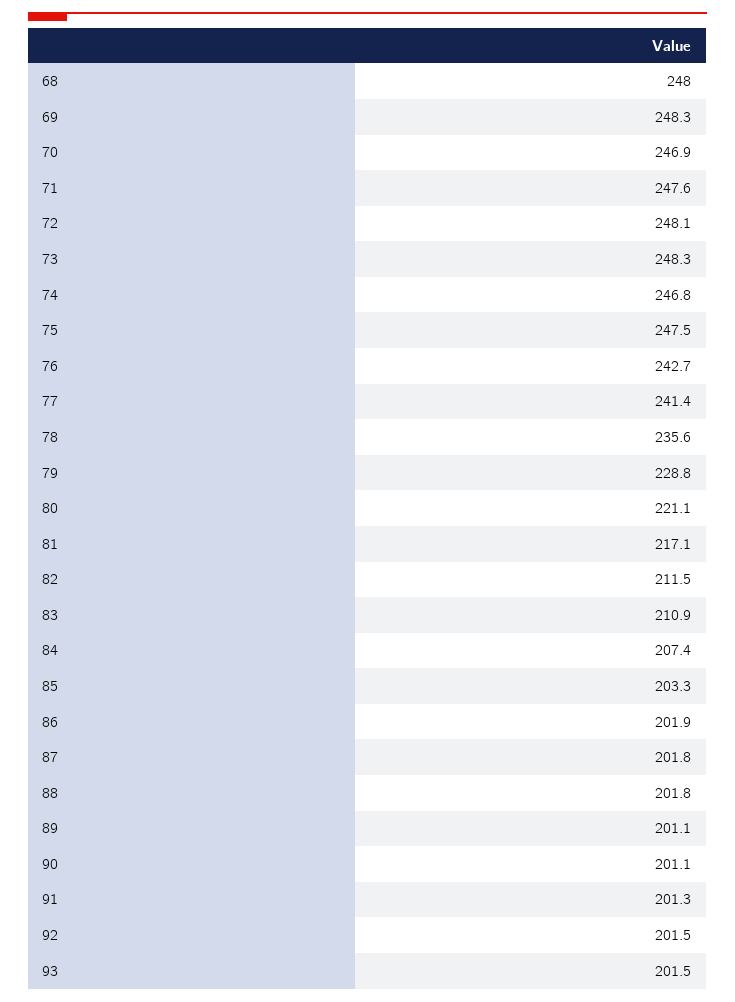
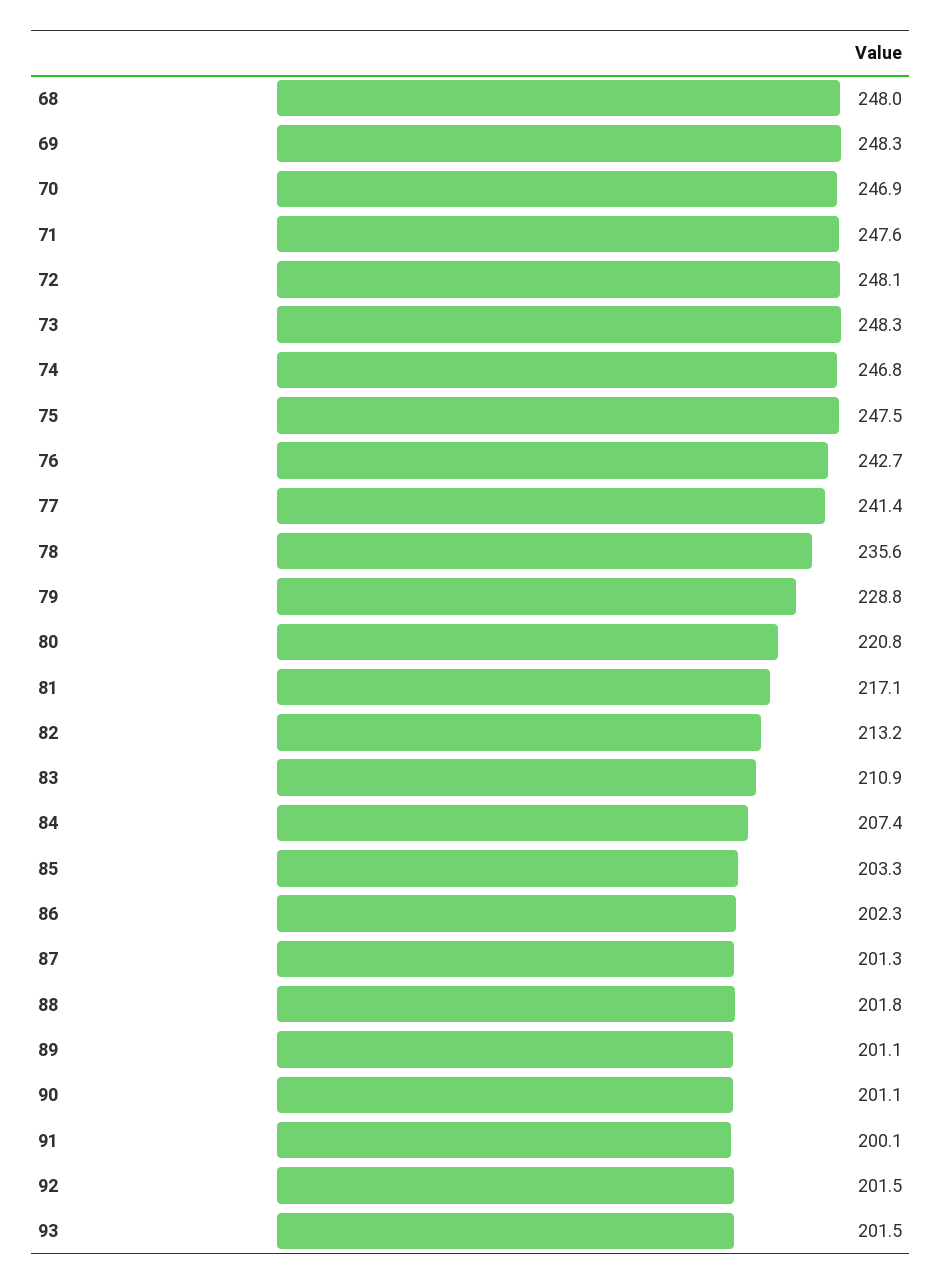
  {
    "68": 248,
    "69": 248.3,
    "70": 246.9,
    "71": 247.6,
    "72": 248.1,
    "73": 248.3,
    "74": 246.8,
    "75": 247.5,
    "76": 242.7,
    "77": 241.4,
    "78": 235.6,
    "79": 228.8,
-   "80": 221.1,
+   "80": 220.8,
    "81": 217.1,
-   "82": 211.5,
+   "82": 213.2,
    "83": 210.9,
    "84": 207.4,
    "85": 203.3,
-   "86": 201.9,
+   "86": 202.3,
-   "87": 201.8,
+   "87": 201.3,
    "88": 201.8,
    "89": 201.1,
    "90": 201.1,
-   "91": 201.3,
+   "91": 200.1,
    "92": 201.5,
    "93": 201.5
  }

